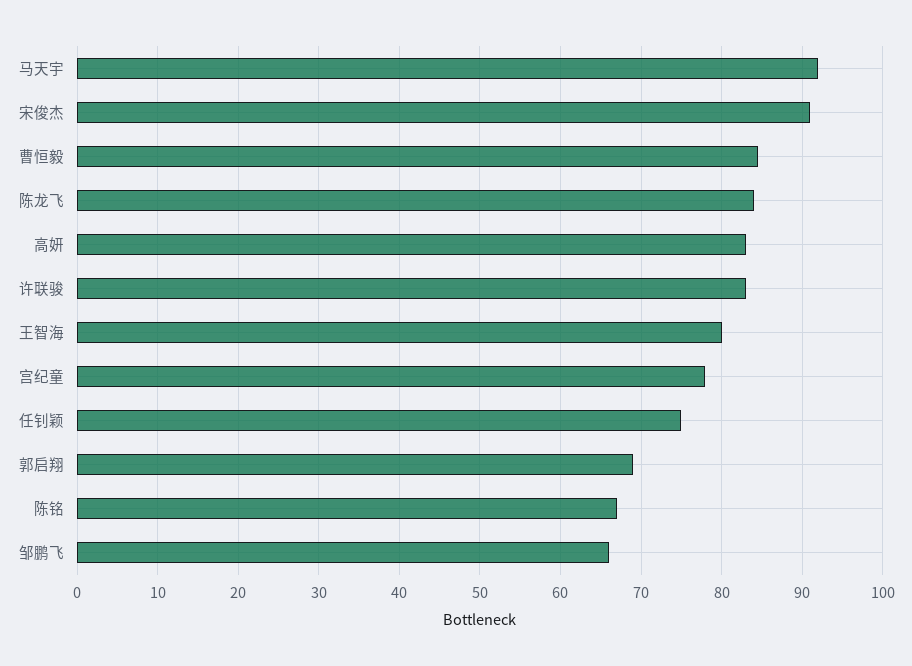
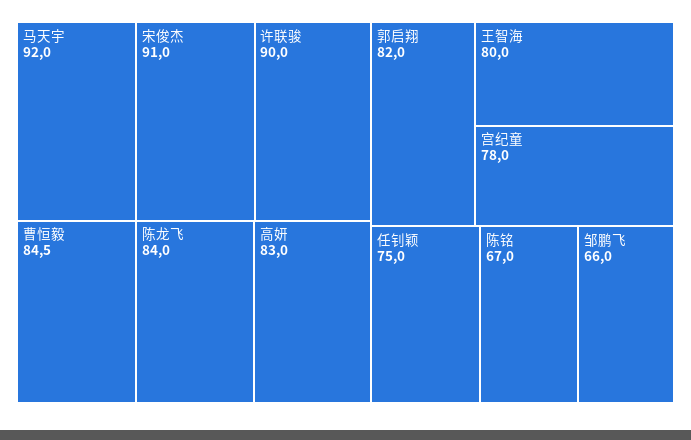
  {
    "马天宇": 92,
    "宋俊杰": 91,
    "曹恒毅": 84.5,
    "陈龙飞": 84,
    "高妍": 83,
-   "许联骏": 83,
+   "许联骏": 90,
    "王智海": 80,
    "宫纪童": 78,
    "任钊颖": 75,
-   "郭启翔": 69,
+   "郭启翔": 82,
    "陈铭": 67,
    "邹鹏飞": 66
  }

